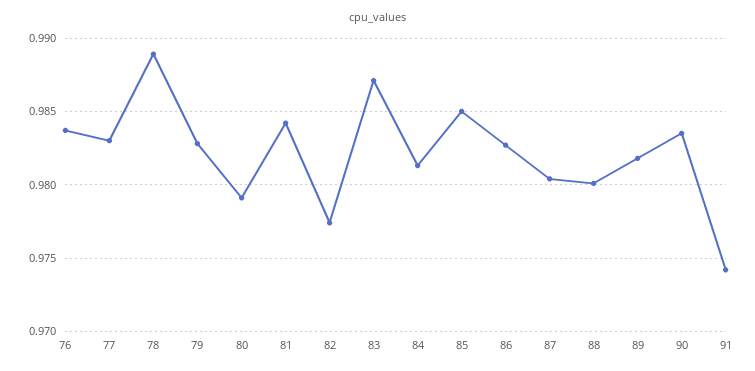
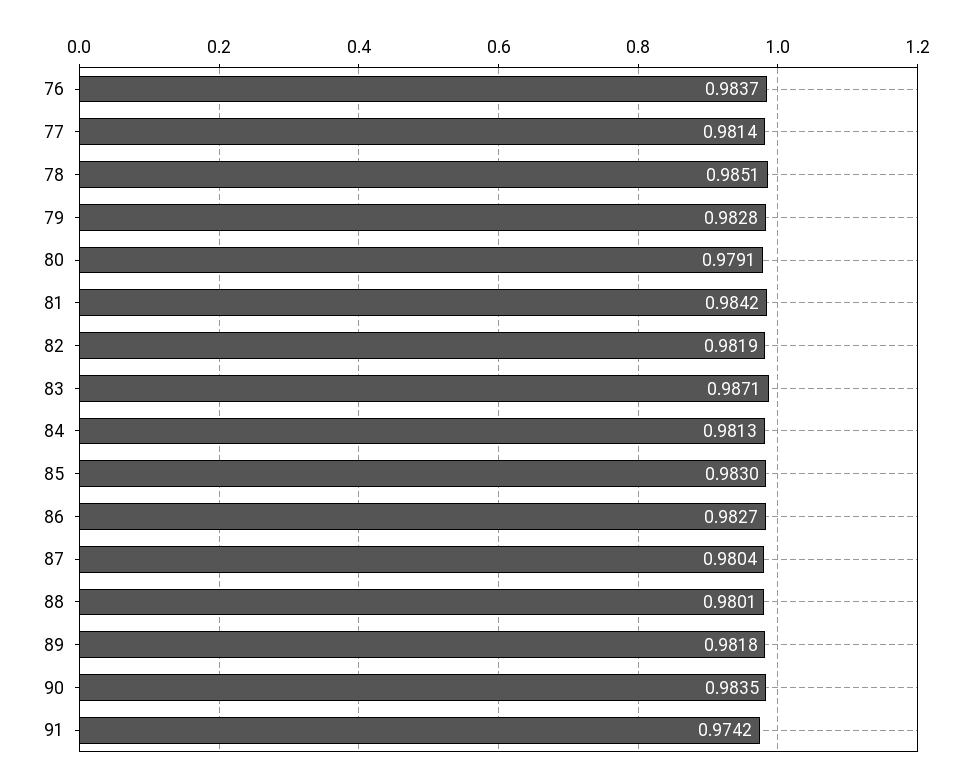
  {
    "76": 0.9837,
-   "77": 0.983,
+   "77": 0.9814,
-   "78": 0.989,
+   "78": 0.9851,
    "79": 0.9828,
    "80": 0.9791,
    "81": 0.9842,
-   "82": 0.9775,
+   "82": 0.9819,
    "83": 0.9871,
    "84": 0.9813,
-   "85": 0.985,
+   "85": 0.983,
    "86": 0.9827,
    "87": 0.9804,
    "88": 0.9801,
    "89": 0.9818,
    "90": 0.9835,
    "91": 0.9742
  }

